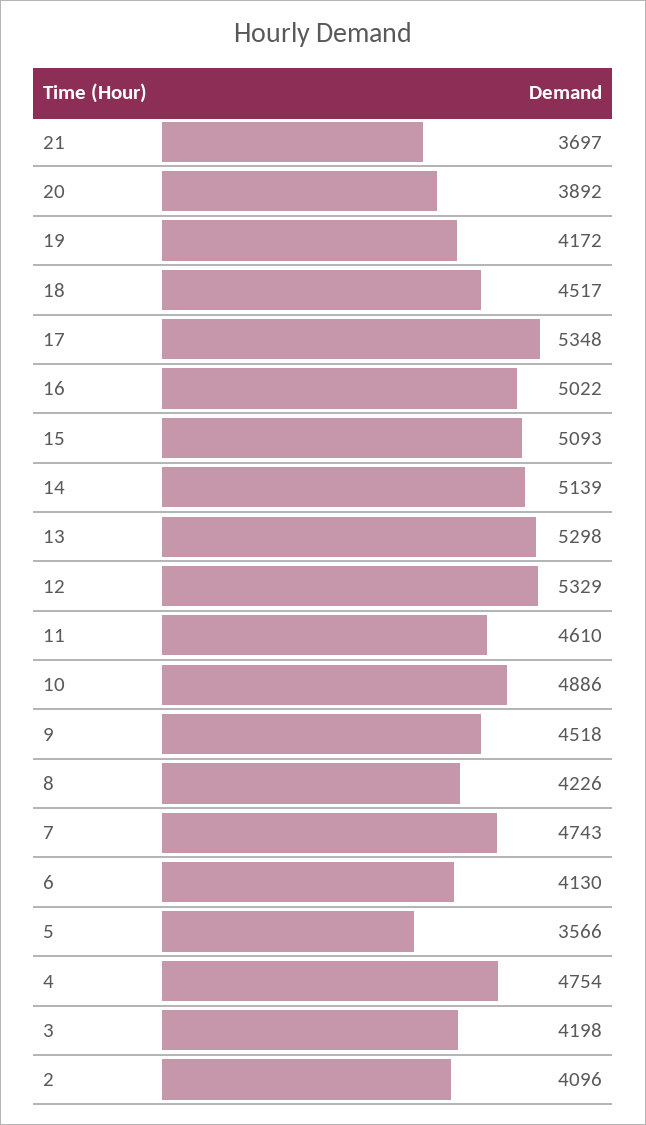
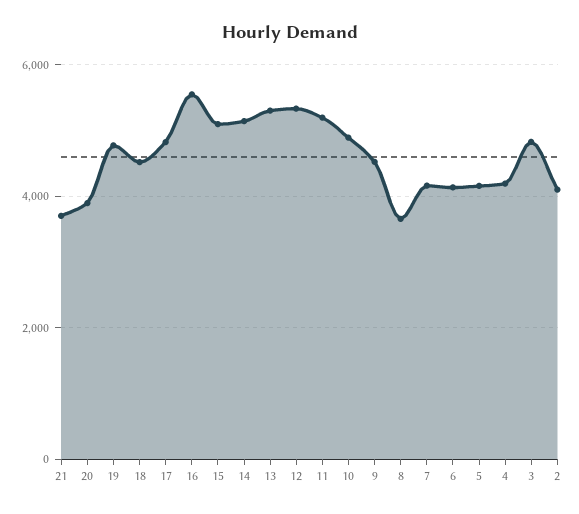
  {
    "21": 3697,
    "20": 3892,
-   "19": 4172,
+   "19": 4800,
    "18": 4517,
-   "17": 5348,
+   "17": 4800,
-   "16": 5022,
+   "16": 5600,
    "15": 5093,
    "14": 5139,
    "13": 5298,
    "12": 5329,
-   "11": 4610,
+   "11": 5200,
    "10": 4886,
    "9": 4518,
-   "8": 4226,
+   "8": 3600,
-   "7": 4743,
+   "7": 4200,
    "6": 4130,
-   "5": 3566,
+   "5": 4200,
-   "4": 4754,
+   "4": 4200,
-   "3": 4198,
+   "3": 4800,
    "2": 4096
  }

